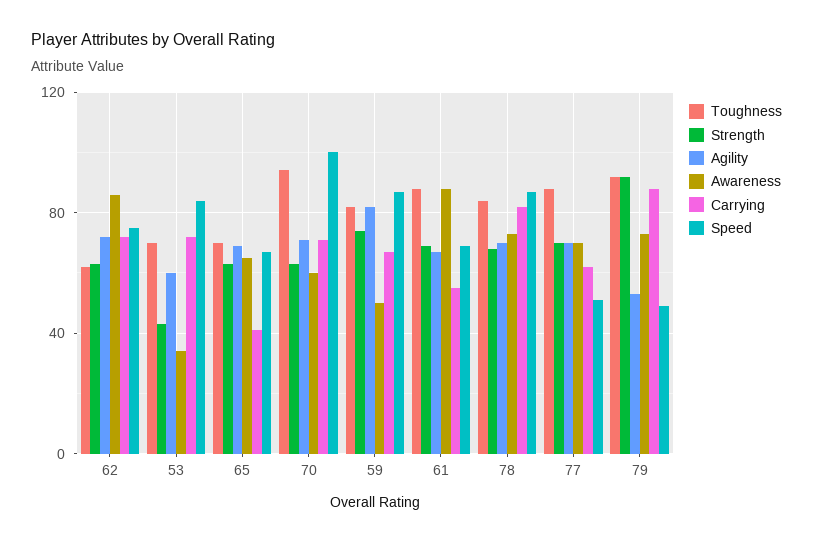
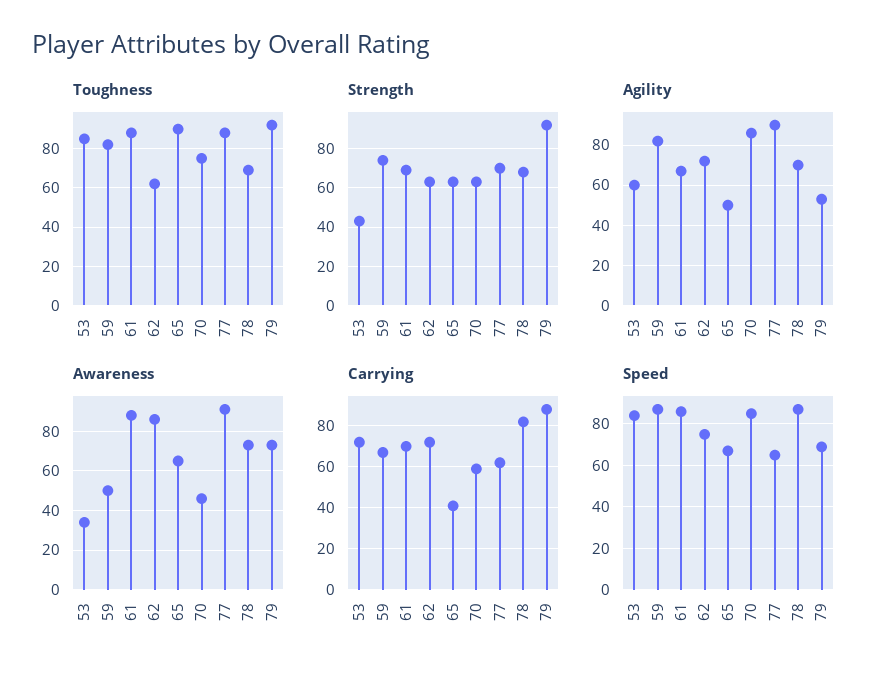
  {
    "Toughness": {
      "62": 60,
-     "53": 70,
+     "53": 85,
-     "65": 70,
+     "65": 90,
-     "70": 95,
+     "70": 75,
      "59": 80,
      "61": 90,
-     "78": 85,
+     "78": 70,
      "77": 90,
      "79": 90
    },
    "Strength": {
      "62": 65,
      "53": 45,
      "65": 65,
      "70": 65,
      "59": 75,
      "61": 70,
      "78": 70,
      "77": 70,
      "79": 90
    },
    "Agility": {
      "62": 70,
      "53": 60,
-     "65": 70,
+     "65": 50,
-     "70": 70,
+     "70": 85,
      "59": 80,
      "61": 65,
      "78": 70,
-     "77": 70,
+     "77": 90,
      "79": 55
    },
    "Awareness": {
      "62": 85,
      "53": 35,
      "65": 65,
-     "70": 60,
+     "70": 45,
      "59": 50,
      "61": 90,
      "78": 75,
-     "77": 70,
+     "77": 90,
      "79": 75
    },
    "Carrying": {
      "62": 70,
      "53": 70,
      "65": 40,
-     "70": 70,
+     "70": 60,
      "59": 65,
-     "61": 55,
+     "61": 70,
      "78": 80,
      "77": 60,
      "79": 90
    },
    "Speed": {
      "62": 75,
      "53": 85,
      "65": 65,
-     "70": 100,
+     "70": 85,
      "59": 85,
-     "61": 70,
+     "61": 85,
      "78": 85,
-     "77": 50,
+     "77": 65,
-     "79": 50
+     "79": 70
    }
  }

